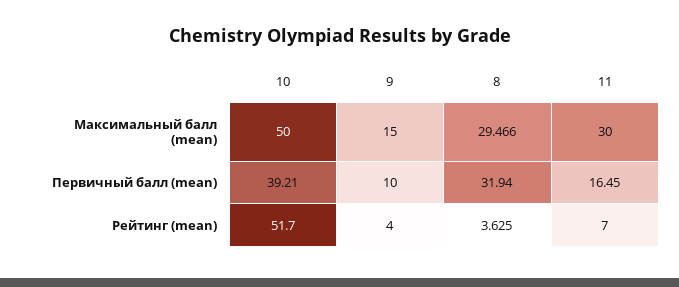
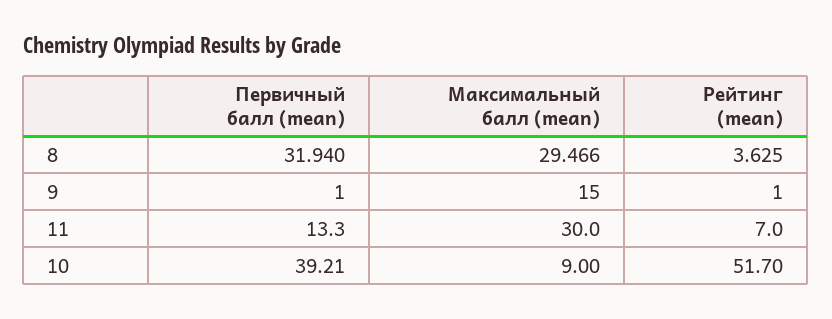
  {
    "10": {
-     "Максимальный балл (mean)": 50,
+     "Максимальный балл (mean)": 9,
      "Первичный балл (mean)": 39.21,
      "Рейтинг (mean)": 51.7
    },
    "9": {
      "Максимальный балл (mean)": 15,
-     "Первичный балл (mean)": 10,
+     "Первичный балл (mean)": 1,
-     "Рейтинг (mean)": 4
+     "Рейтинг (mean)": 1
    },
    "8": {
      "Максимальный балл (mean)": 29.466,
      "Первичный балл (mean)": 31.94,
      "Рейтинг (mean)": 3.625
    },
    "11": {
      "Максимальный балл (mean)": 30,
-     "Первичный балл (mean)": 16.45,
+     "Первичный балл (mean)": 13.3,
      "Рейтинг (mean)": 7
    }
  }

